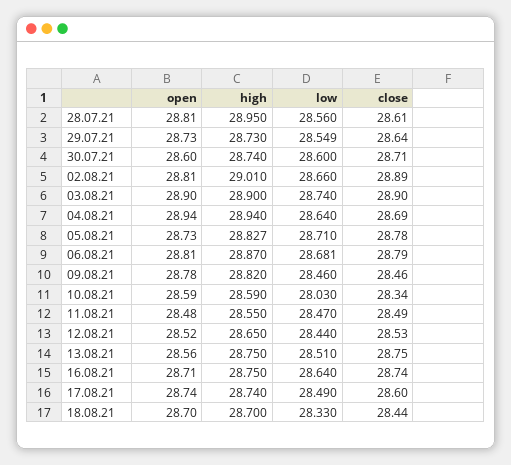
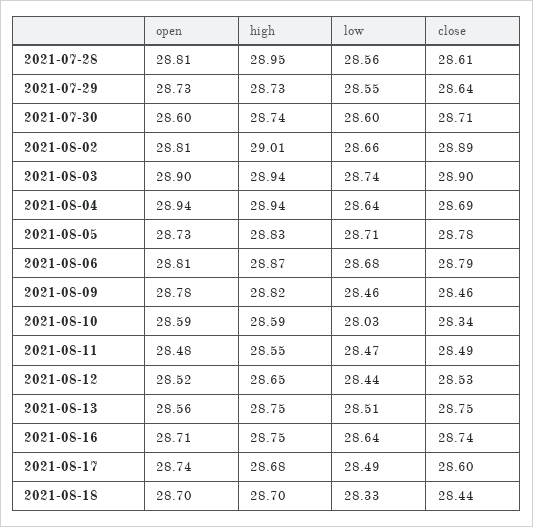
  {
    "open": {
      "28.07.21": 28.81,
      "29.07.21": 28.73,
      "30.07.21": 28.6,
      "02.08.21": 28.81,
      "03.08.21": 28.9,
      "04.08.21": 28.94,
      "05.08.21": 28.73,
      "06.08.21": 28.81,
      "09.08.21": 28.78,
      "10.08.21": 28.59,
      "11.08.21": 28.48,
      "12.08.21": 28.52,
      "13.08.21": 28.56,
      "16.08.21": 28.71,
      "17.08.21": 28.74,
      "18.08.21": 28.7
    },
    "high": {
      "28.07.21": 28.95,
      "29.07.21": 28.73,
      "30.07.21": 28.74,
      "02.08.21": 29.01,
-     "03.08.21": 28.9,
+     "03.08.21": 28.94,
      "04.08.21": 28.94,
      "05.08.21": 28.827,
      "06.08.21": 28.87,
      "09.08.21": 28.82,
      "10.08.21": 28.59,
      "11.08.21": 28.55,
      "12.08.21": 28.65,
      "13.08.21": 28.75,
      "16.08.21": 28.75,
-     "17.08.21": 28.74,
+     "17.08.21": 28.68,
      "18.08.21": 28.7
    },
    "low": {
      "28.07.21": 28.56,
      "29.07.21": 28.549,
      "30.07.21": 28.6,
      "02.08.21": 28.66,
      "03.08.21": 28.74,
      "04.08.21": 28.64,
      "05.08.21": 28.71,
      "06.08.21": 28.681,
      "09.08.21": 28.46,
      "10.08.21": 28.03,
      "11.08.21": 28.47,
      "12.08.21": 28.44,
      "13.08.21": 28.51,
      "16.08.21": 28.64,
      "17.08.21": 28.49,
      "18.08.21": 28.33
    },
    "close": {
      "28.07.21": 28.61,
      "29.07.21": 28.64,
      "30.07.21": 28.71,
      "02.08.21": 28.89,
      "03.08.21": 28.9,
      "04.08.21": 28.69,
      "05.08.21": 28.78,
      "06.08.21": 28.79,
      "09.08.21": 28.46,
      "10.08.21": 28.34,
      "11.08.21": 28.49,
      "12.08.21": 28.53,
      "13.08.21": 28.75,
      "16.08.21": 28.74,
      "17.08.21": 28.6,
      "18.08.21": 28.44
    }
  }

